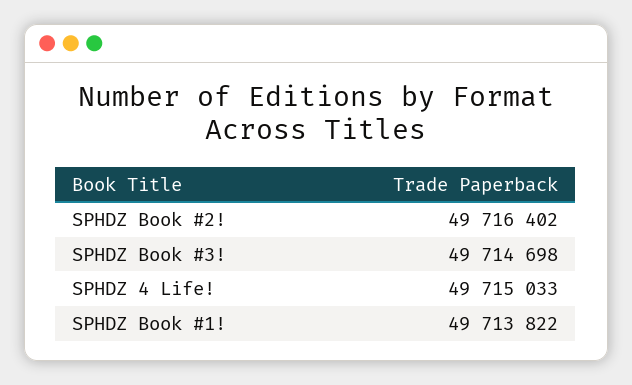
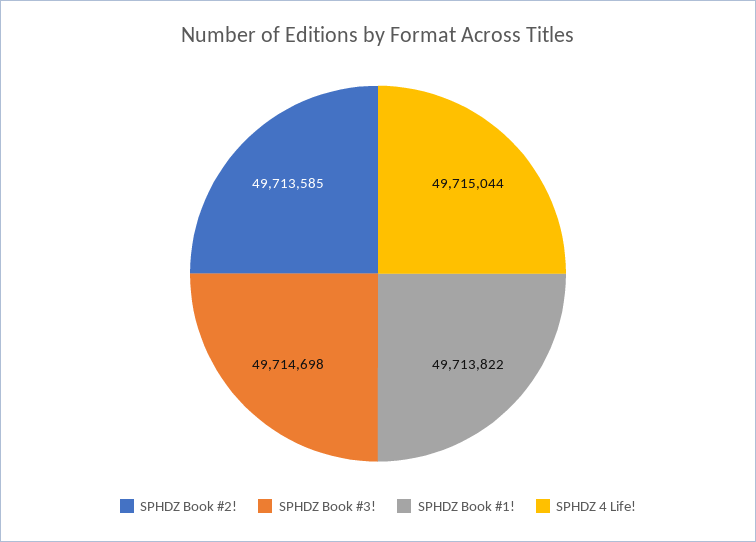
  {
-   "SPHDZ Book #2!": 49716402,
+   "SPHDZ Book #2!": 49713585,
    "SPHDZ Book #3!": 49714698,
-   "SPHDZ 4 Life!": 49715033,
+   "SPHDZ 4 Life!": 49715044,
    "SPHDZ Book #1!": 49713822
  }

